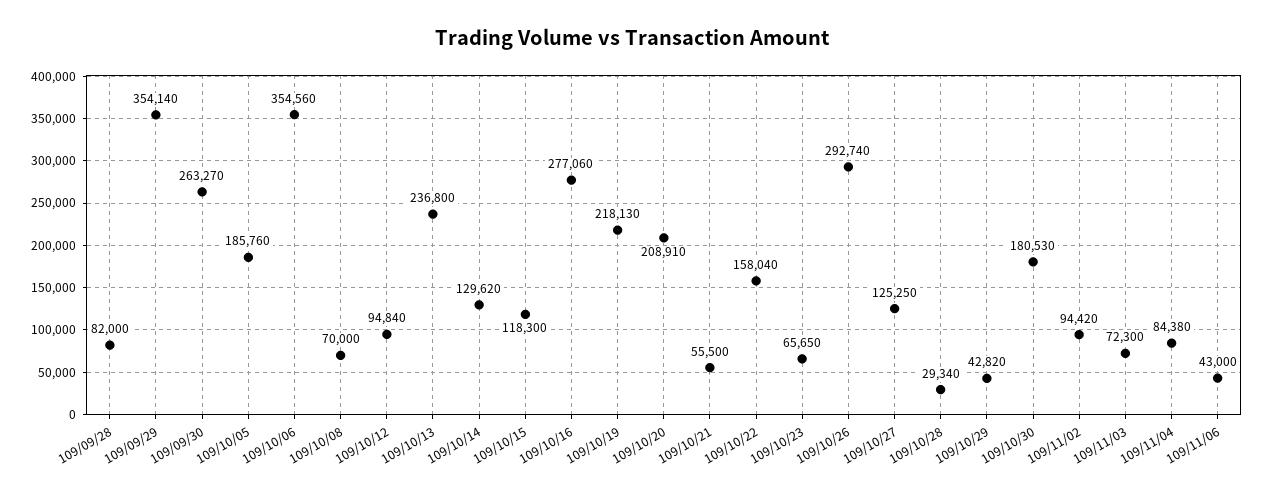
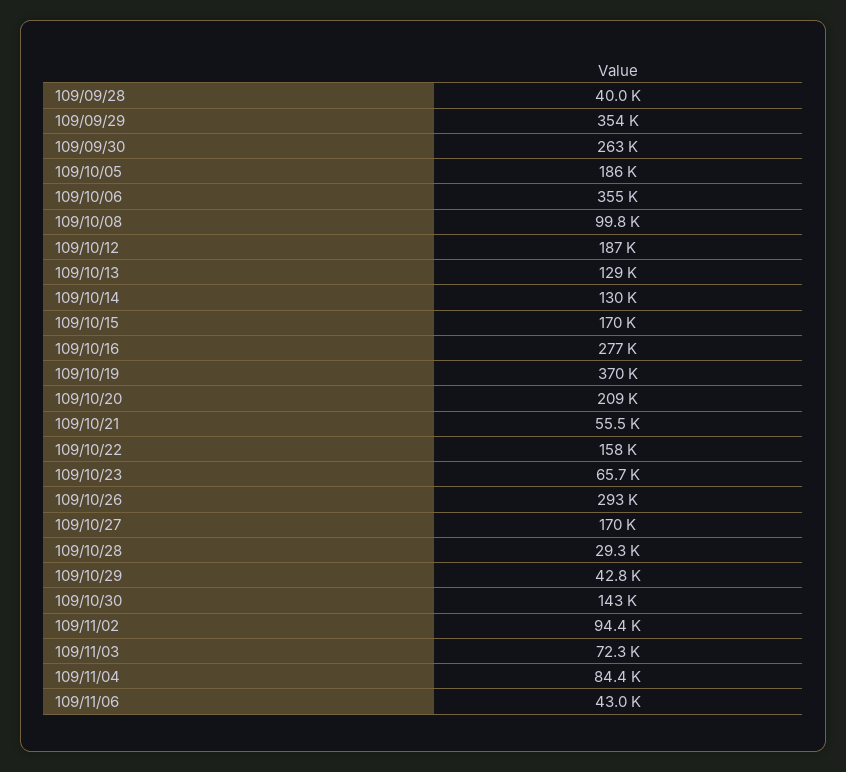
  {
-   "109/09/28": 82000,
+   "109/09/28": 40000,
    "109/09/29": 354140,
    "109/09/30": 263270,
    "109/10/05": 185760,
    "109/10/06": 354560,
-   "109/10/08": 70000,
+   "109/10/08": 99800,
-   "109/10/12": 94840,
+   "109/10/12": 187000,
-   "109/10/13": 236800,
+   "109/10/13": 129000,
    "109/10/14": 129620,
-   "109/10/15": 118300,
+   "109/10/15": 170000,
    "109/10/16": 277060,
-   "109/10/19": 218130,
+   "109/10/19": 370000,
    "109/10/20": 208910,
    "109/10/21": 55500,
    "109/10/22": 158040,
    "109/10/23": 65650,
    "109/10/26": 292740,
-   "109/10/27": 125250,
+   "109/10/27": 170000,
    "109/10/28": 29340,
    "109/10/29": 42820,
-   "109/10/30": 180530,
+   "109/10/30": 143000,
    "109/11/02": 94420,
    "109/11/03": 72300,
    "109/11/04": 84380,
    "109/11/06": 43000
  }

